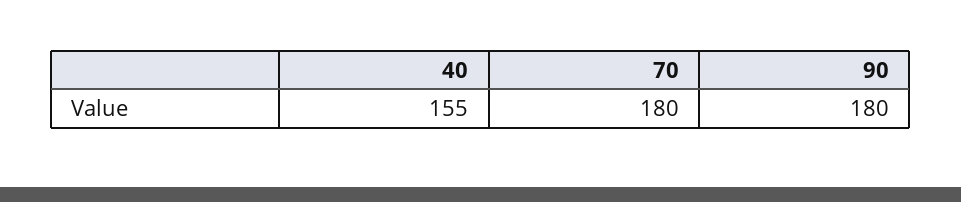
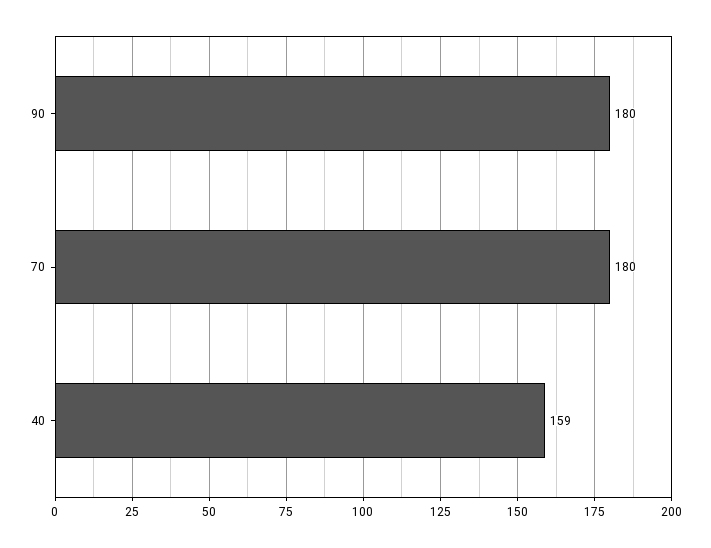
  {
-   "40": 155,
+   "40": 159,
    "70": 180,
    "90": 180
  }

